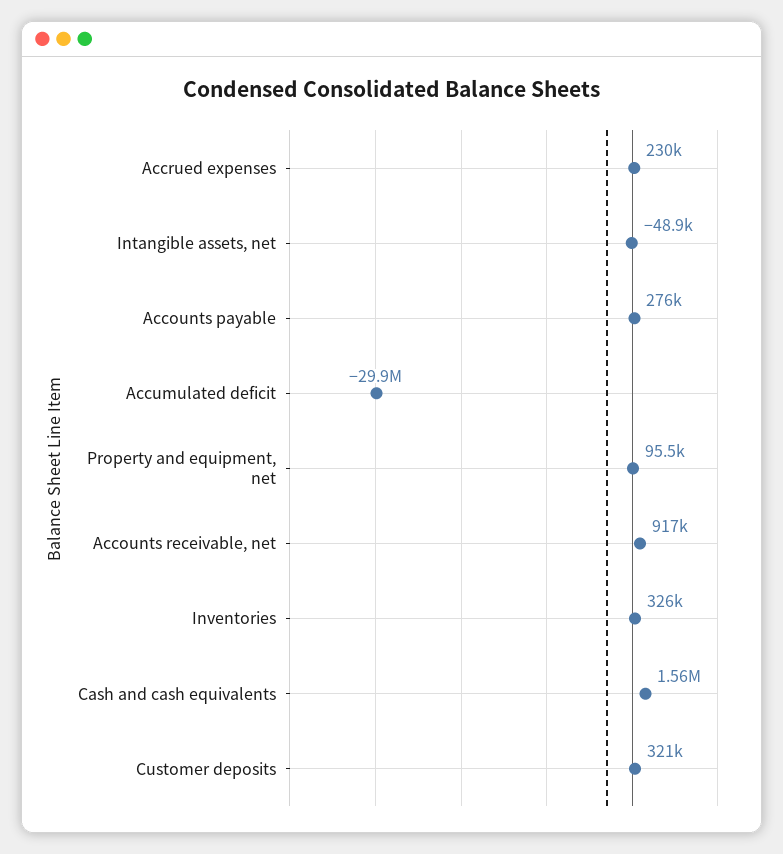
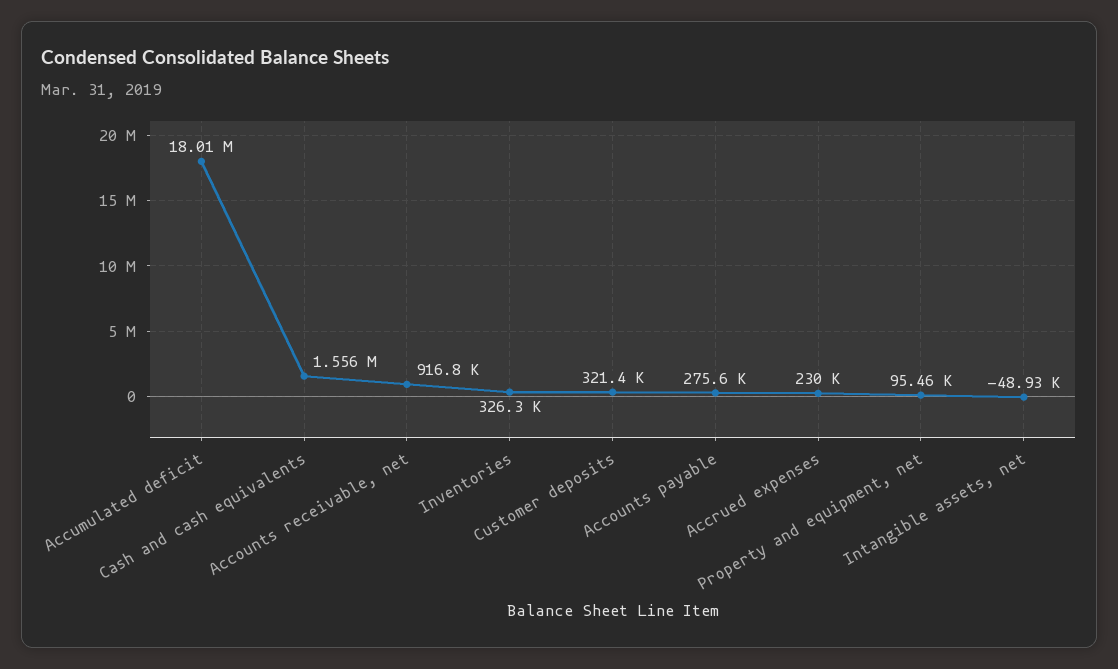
  {
    "Accrued expenses": 230000,
    "Intangible assets, net": -48930,
    "Accounts payable": 275600,
-   "Accumulated deficit": -29900000,
+   "Accumulated deficit": 18010000,
    "Property and equipment, net": 95460,
    "Accounts receivable, net": 916800,
    "Inventories": 326300,
    "Cash and cash equivalents": 1556000,
    "Customer deposits": 321400
  }

